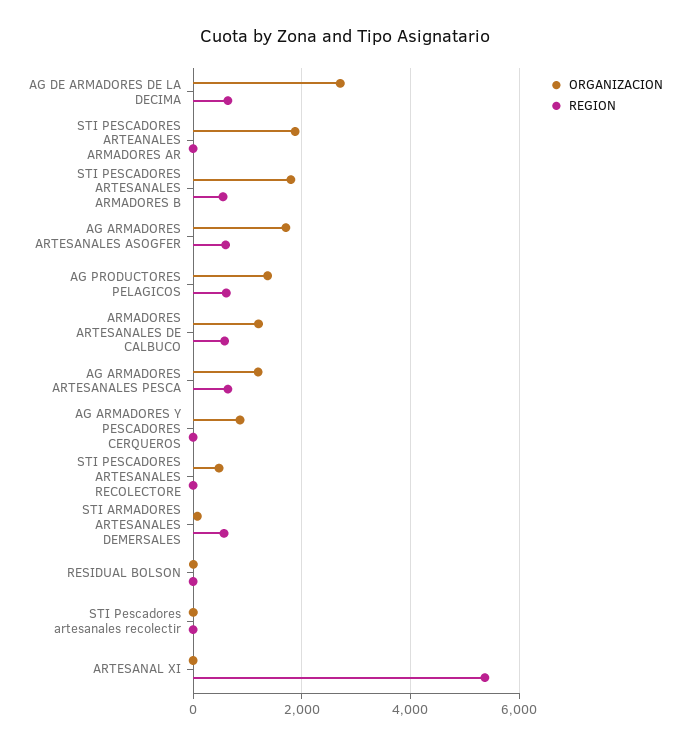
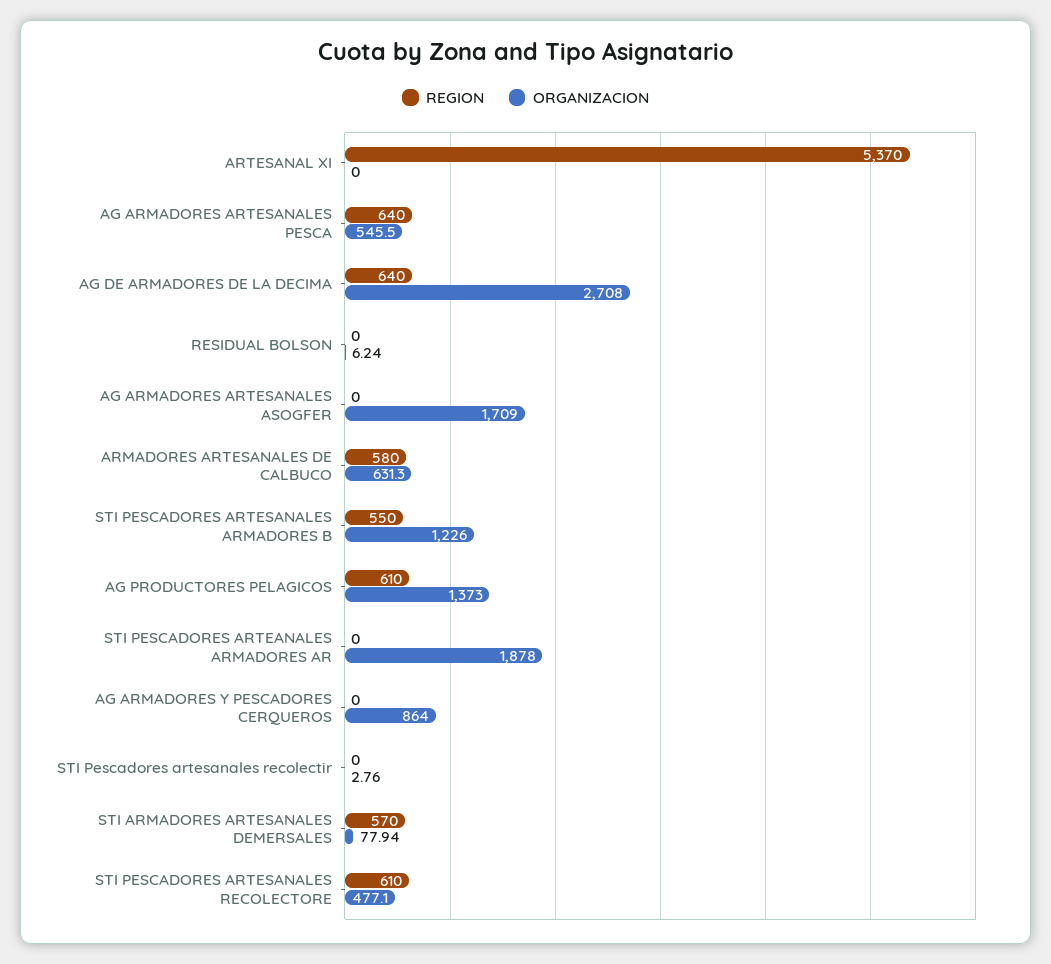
  {
    "ORGANIZACION": {
      "AG DE ARMADORES DE LA DECIMA": 2708,
      "STI PESCADORES ARTEANALES ARMADORES AR": 1878,
-     "STI PESCADORES ARTESANALES ARMADORES B": 1800,
+     "STI PESCADORES ARTESANALES ARMADORES B": 1226,
      "AG ARMADORES ARTESANALES ASOGFER": 1709,
      "AG PRODUCTORES PELAGICOS": 1373,
-     "ARMADORES ARTESANALES DE CALBUCO": 1200,
+     "ARMADORES ARTESANALES DE CALBUCO": 631.3,
-     "AG ARMADORES ARTESANALES PESCA": 1200,
+     "AG ARMADORES ARTESANALES PESCA": 545.5,
      "AG ARMADORES Y PESCADORES CERQUEROS": 864,
      "STI PESCADORES ARTESANALES RECOLECTORE": 477.1,
      "STI ARMADORES ARTESANALES DEMERSALES": 77.94,
      "RESIDUAL BOLSON": 6.24,
      "STI Pescadores artesanales recolectir": 2.76,
      "ARTESANAL XI": 0
    },
    "REGION": {
      "AG DE ARMADORES DE LA DECIMA": 640,
      "STI PESCADORES ARTEANALES ARMADORES AR": 0,
      "STI PESCADORES ARTESANALES ARMADORES B": 550,
-     "AG ARMADORES ARTESANALES ASOGFER": 600,
+     "AG ARMADORES ARTESANALES ASOGFER": 0,
      "AG PRODUCTORES PELAGICOS": 610,
      "ARMADORES ARTESANALES DE CALBUCO": 580,
      "AG ARMADORES ARTESANALES PESCA": 640,
      "AG ARMADORES Y PESCADORES CERQUEROS": 0,
-     "STI PESCADORES ARTESANALES RECOLECTORE": 0,
+     "STI PESCADORES ARTESANALES RECOLECTORE": 610,
      "STI ARMADORES ARTESANALES DEMERSALES": 570,
      "RESIDUAL BOLSON": 0,
      "STI Pescadores artesanales recolectir": 0,
      "ARTESANAL XI": 5370
    }
  }

